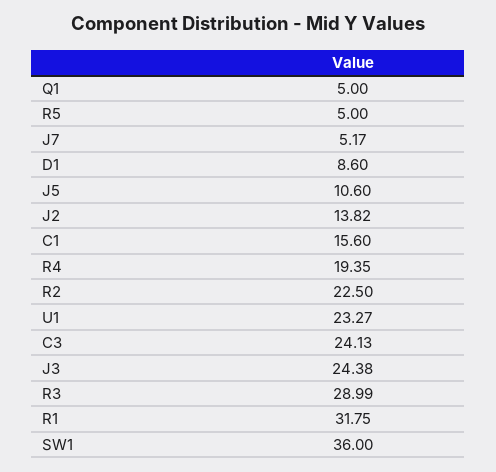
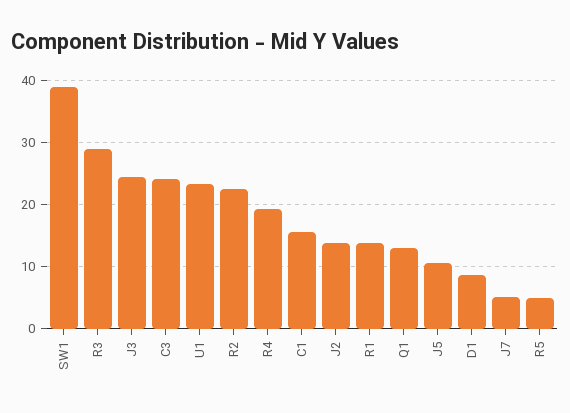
  {
-   "Q1": 5,
+   "Q1": 13,
    "R5": 5,
    "J7": 5.17,
    "D1": 8.6,
    "J5": 10.6,
    "J2": 13.82,
    "C1": 15.6,
    "R4": 19.35,
    "R2": 22.5,
    "U1": 23.27,
    "C3": 24.13,
    "J3": 24.38,
    "R3": 28.99,
-   "R1": 31.75,
+   "R1": 14,
-   "SW1": 36
+   "SW1": 39
  }

